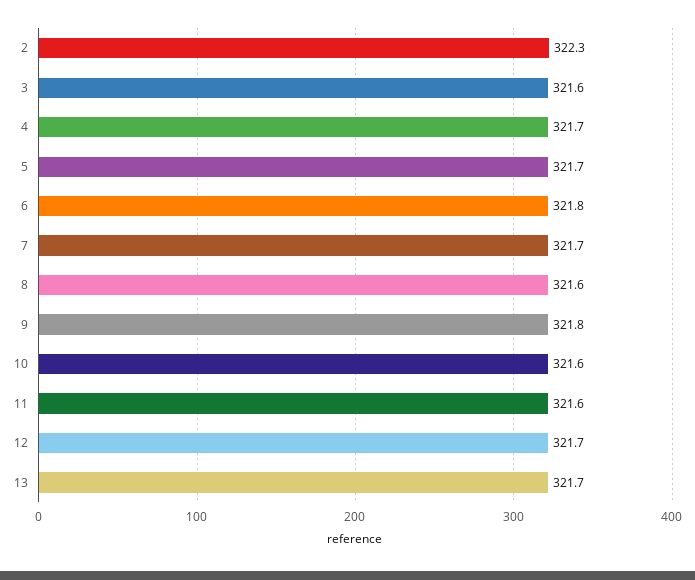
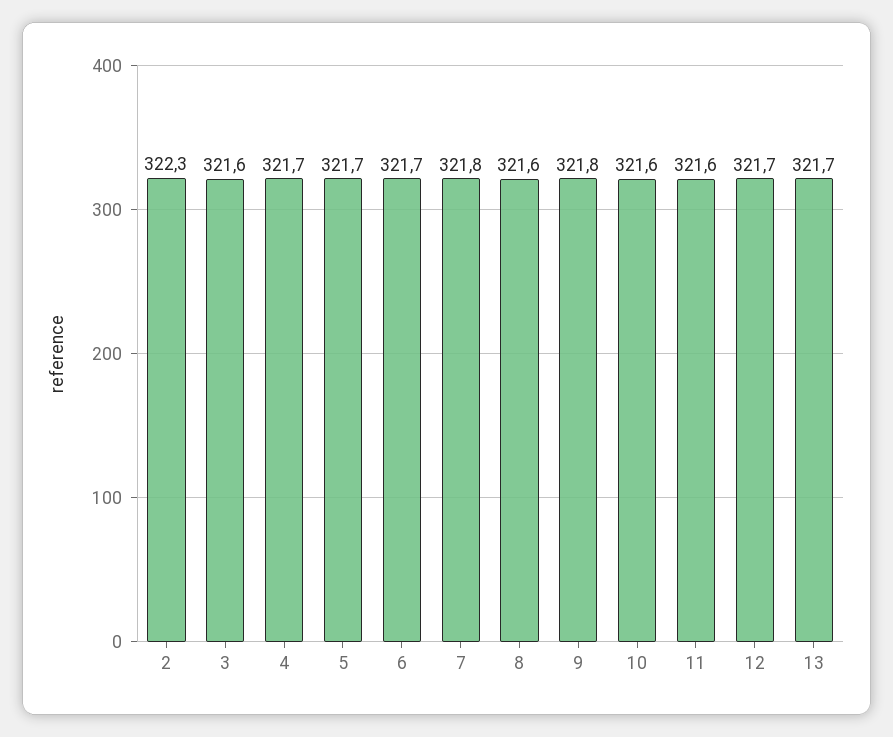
  {
    "2": 322.3,
    "3": 321.6,
    "4": 321.7,
    "5": 321.7,
-   "6": 321.8,
+   "6": 321.7,
-   "7": 321.7,
+   "7": 321.8,
    "8": 321.6,
    "9": 321.8,
    "10": 321.6,
    "11": 321.6,
    "12": 321.7,
    "13": 321.7
  }

